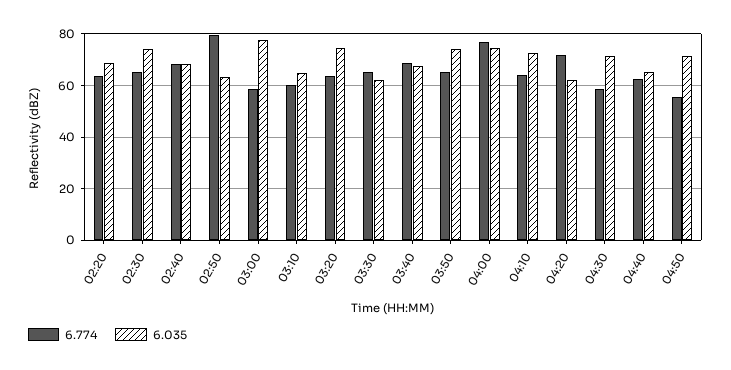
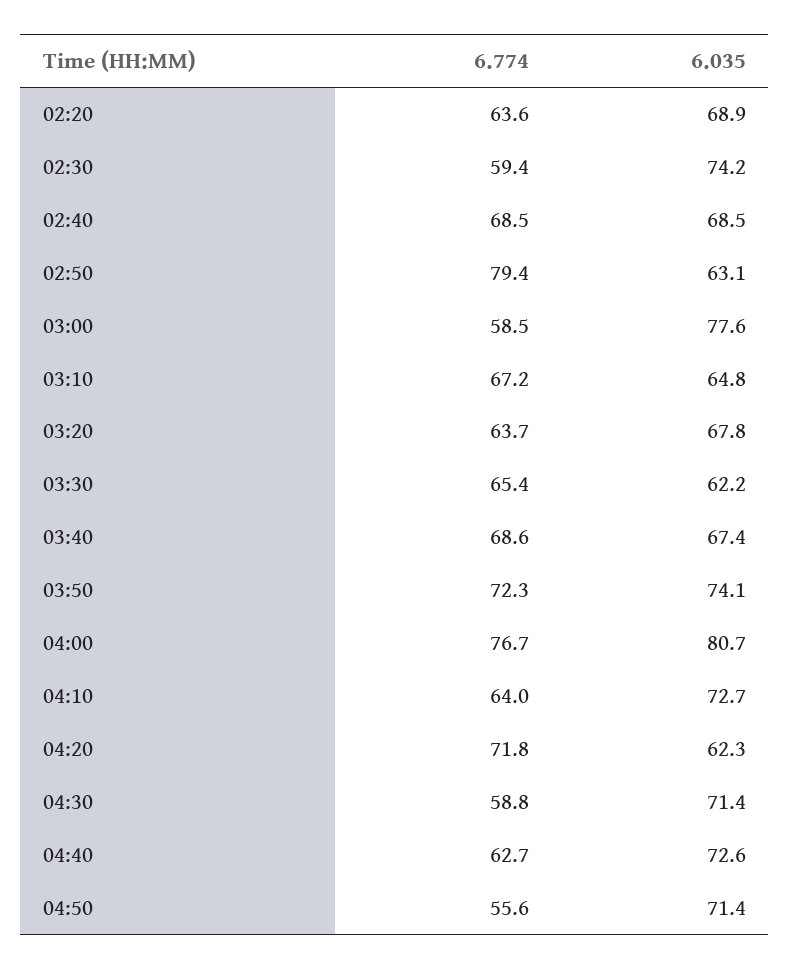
  {
    "6.774": {
      "02:20": 63.6,
-     "02:30": 65,
+     "02:30": 59.4,
      "02:40": 68.5,
      "02:50": 79.4,
      "03:00": 58.5,
-     "03:10": 60,
+     "03:10": 67.2,
      "03:20": 63.7,
      "03:30": 65.4,
      "03:40": 68.6,
-     "03:50": 65,
+     "03:50": 72.3,
      "04:00": 76.7,
      "04:10": 64,
      "04:20": 71.8,
      "04:30": 58.8,
      "04:40": 62.7,
      "04:50": 55.6
    },
    "6.035": {
      "02:20": 68.9,
      "02:30": 74.2,
      "02:40": 68.5,
      "02:50": 63.1,
      "03:00": 77.6,
      "03:10": 64.8,
-     "03:20": 75,
+     "03:20": 67.8,
      "03:30": 62.2,
      "03:40": 67.4,
      "03:50": 74.1,
-     "04:00": 75,
+     "04:00": 80.7,
      "04:10": 72.7,
      "04:20": 62.3,
      "04:30": 71.4,
-     "04:40": 65,
+     "04:40": 72.6,
      "04:50": 71.4
    }
  }

